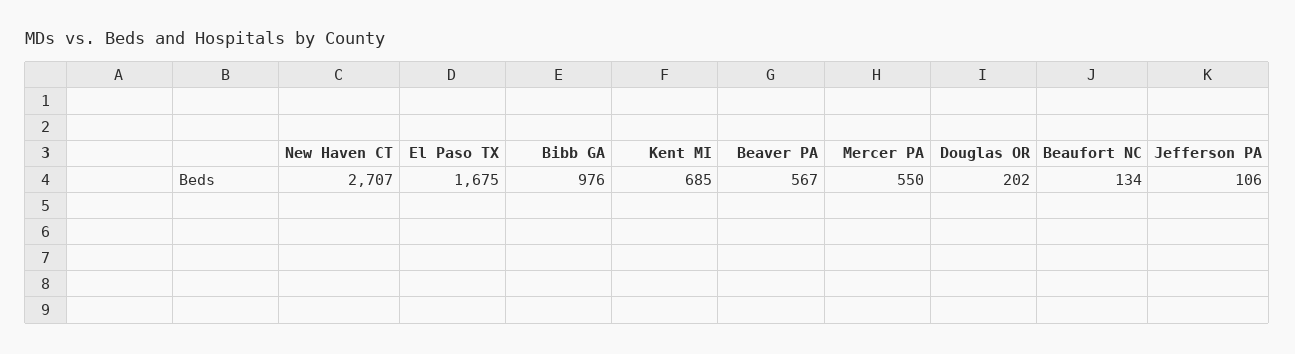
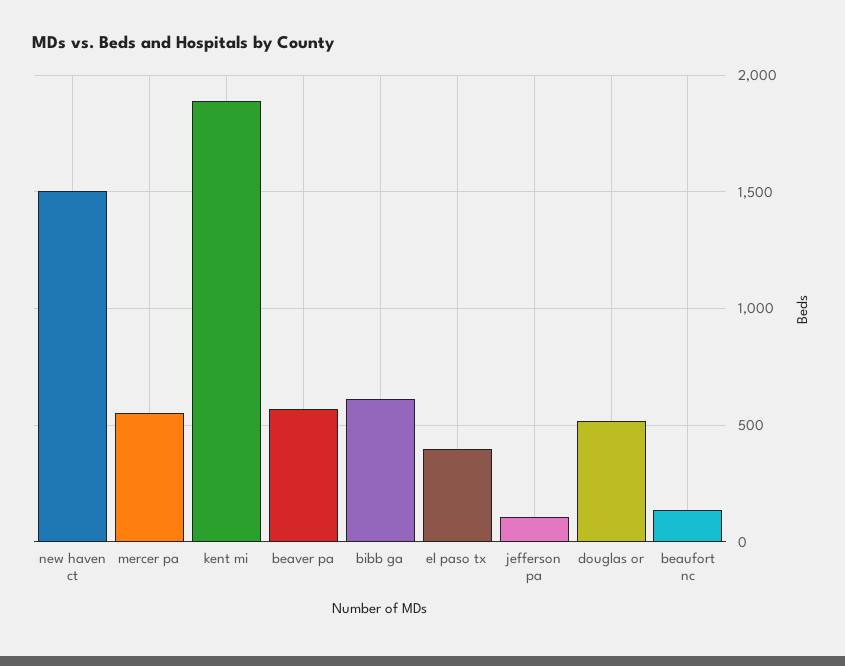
  {
-   "New Haven CT": 2707,
+   "New Haven CT": 1500,
-   "El Paso TX": 1675,
+   "El Paso TX": 400,
-   "Bibb GA": 976,
+   "Bibb GA": 600,
-   "Kent MI": 685,
+   "Kent MI": 1900,
    "Beaver PA": 567,
    "Mercer PA": 550,
-   "Douglas OR": 202,
+   "Douglas OR": 500,
    "Beaufort NC": 134,
    "Jefferson PA": 106
  }

